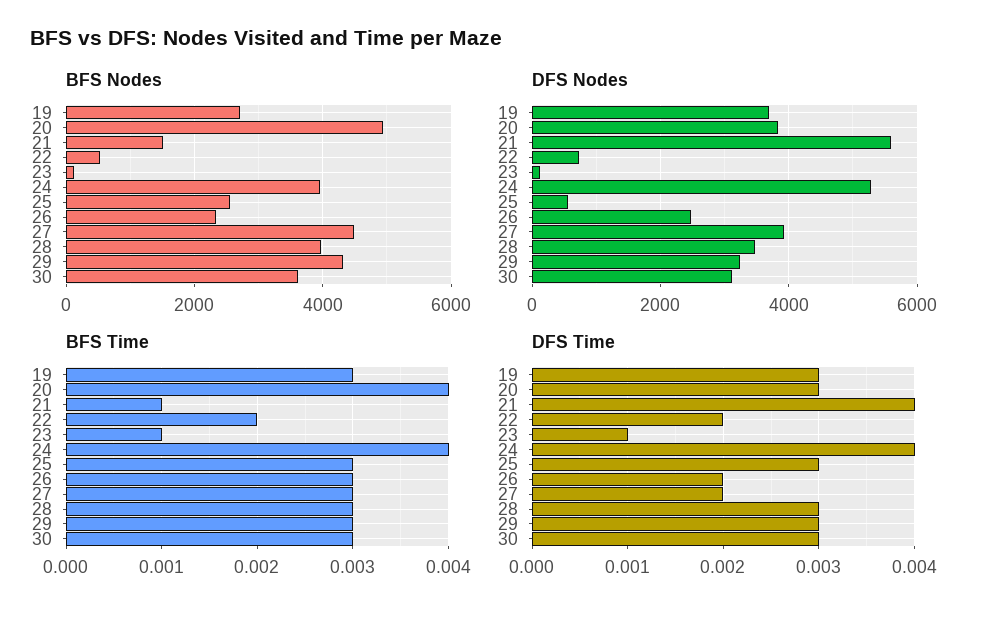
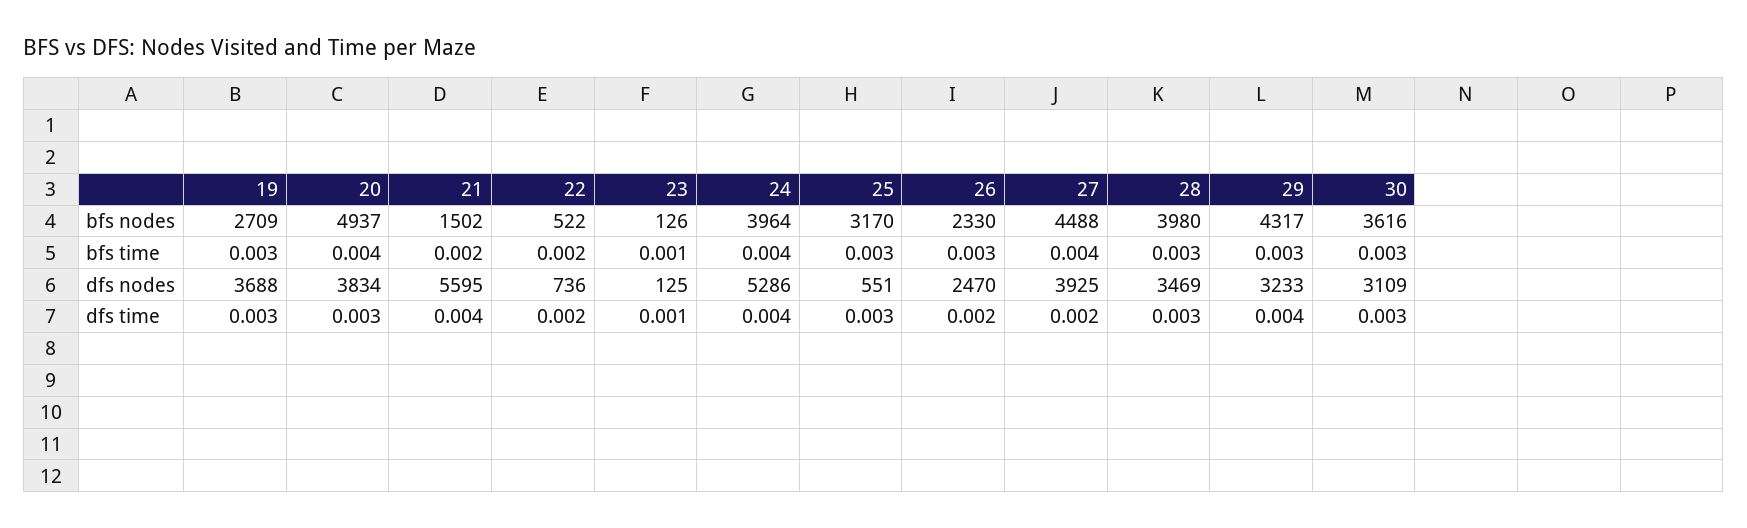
  {
    "BFS Nodes": {
      "19": 2709,
      "20": 4937,
      "21": 1502,
      "22": 522,
      "23": 126,
      "24": 3964,
-     "25": 2600,
+     "25": 3170,
      "26": 2330,
      "27": 4488,
      "28": 3980,
      "29": 4317,
      "30": 3616
    },
    "DFS Nodes": {
      "19": 3688,
      "20": 3834,
      "21": 5595,
      "22": 736,
      "23": 125,
      "24": 5286,
      "25": 551,
      "26": 2470,
      "27": 3925,
      "28": 3469,
      "29": 3233,
      "30": 3109
    },
    "BFS Time": {
      "19": 0.003,
      "20": 0.004,
-     "21": 0.001,
+     "21": 0.002,
      "22": 0.002,
      "23": 0.001,
      "24": 0.004,
      "25": 0.003,
      "26": 0.003,
-     "27": 0.003,
+     "27": 0.004,
      "28": 0.003,
      "29": 0.003,
      "30": 0.003
    },
    "DFS Time": {
      "19": 0.003,
      "20": 0.003,
      "21": 0.004,
      "22": 0.002,
      "23": 0.001,
      "24": 0.004,
      "25": 0.003,
      "26": 0.002,
      "27": 0.002,
      "28": 0.003,
-     "29": 0.003,
+     "29": 0.004,
      "30": 0.003
    }
  }

